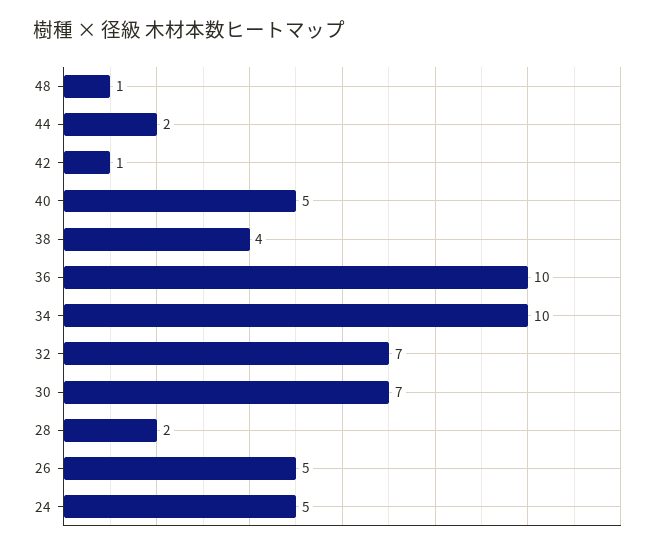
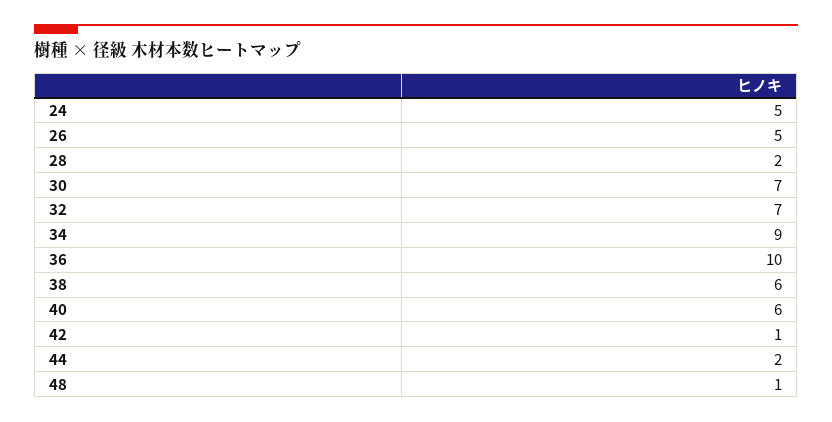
  {
    "48": 1,
    "44": 2,
    "42": 1,
-   "40": 5,
+   "40": 6,
-   "38": 4,
+   "38": 6,
    "36": 10,
-   "34": 10,
+   "34": 9,
    "32": 7,
    "30": 7,
    "28": 2,
    "26": 5,
    "24": 5
  }

